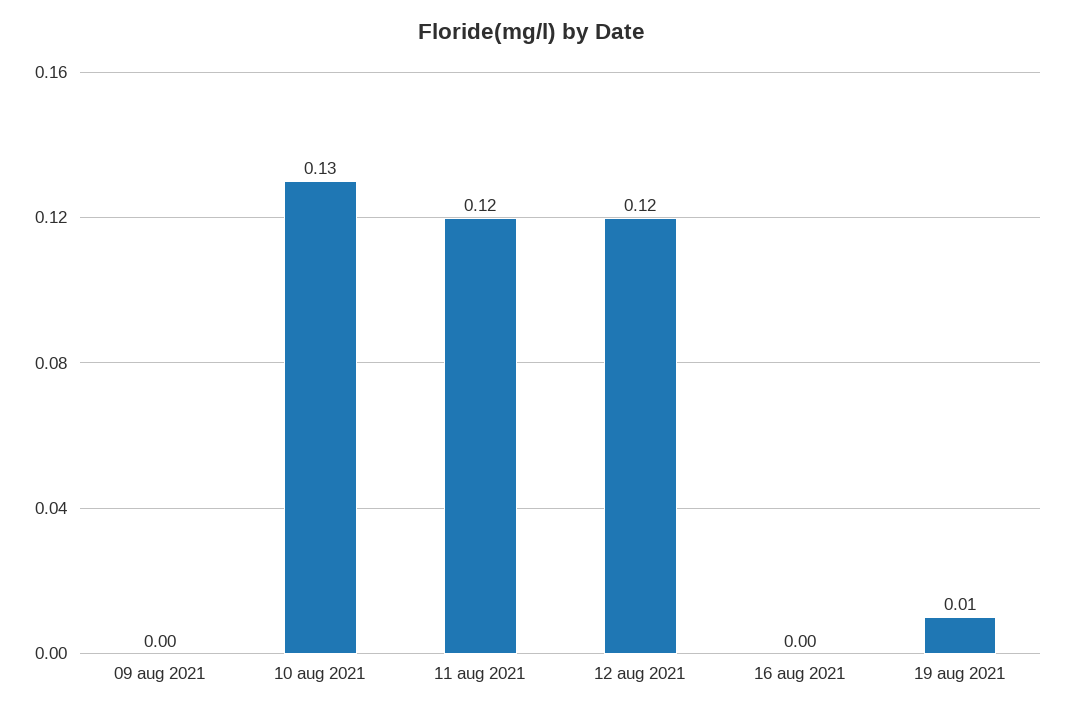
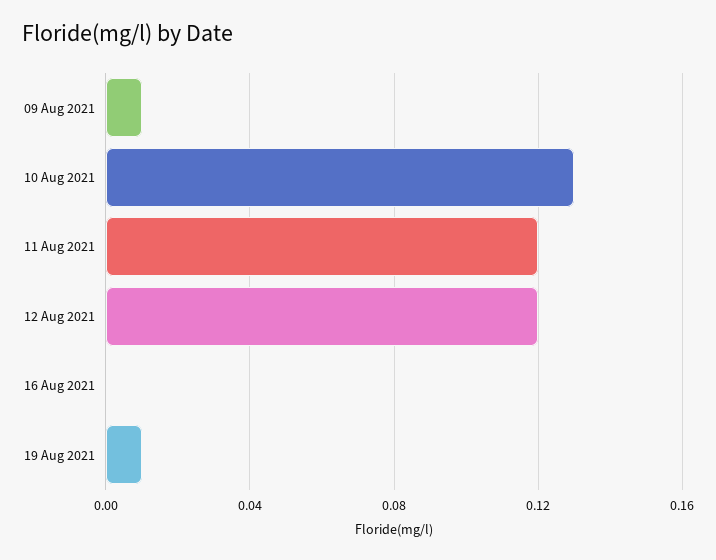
  {
-   "09 aug 2021": 0,
+   "09 aug 2021": 0.01,
    "10 aug 2021": 0.13,
    "11 aug 2021": 0.12,
    "12 aug 2021": 0.12,
    "16 aug 2021": 0,
    "19 aug 2021": 0.01
  }

